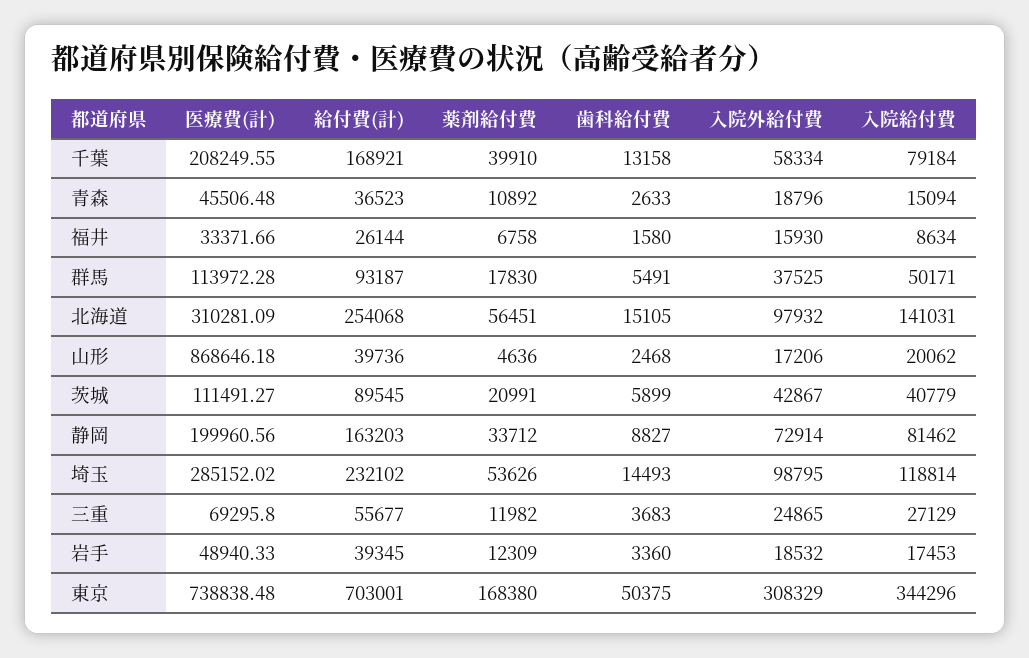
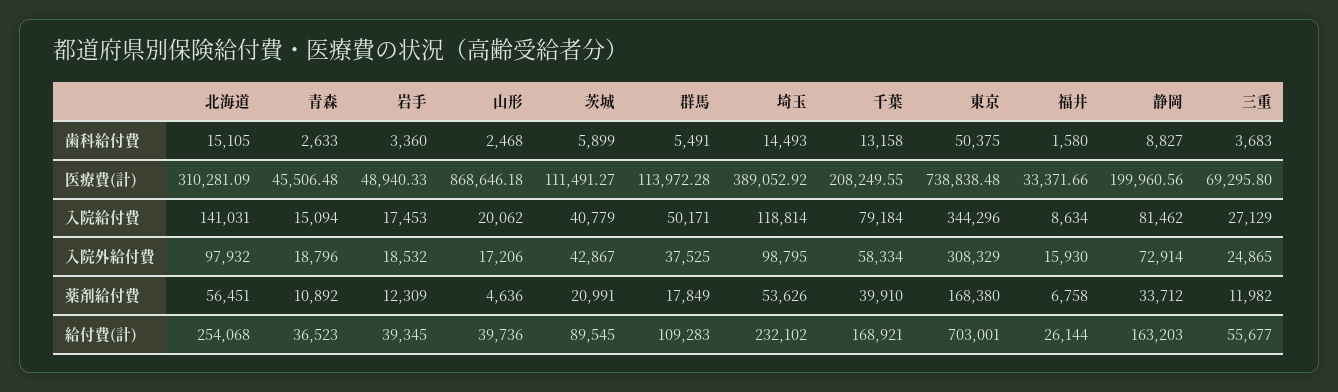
  {
    "医療費(計)": {
      "千葉": 208249.55,
      "青森": 45506.48,
      "福井": 33371.66,
      "群馬": 113972.28,
      "北海道": 310281.09,
      "山形": 868646.18,
      "茨城": 111491.27,
      "静岡": 199960.56,
-     "埼玉": 285152.02,
+     "埼玉": 389052.92,
      "三重": 69295.8,
      "岩手": 48940.33,
      "東京": 738838.48
    },
    "給付費(計)": {
      "千葉": 168921,
      "青森": 36523,
      "福井": 26144,
-     "群馬": 93187,
+     "群馬": 109283,
      "北海道": 254068,
      "山形": 39736,
      "茨城": 89545,
      "静岡": 163203,
      "埼玉": 232102,
      "三重": 55677,
      "岩手": 39345,
      "東京": 703001
    },
    "薬剤給付費": {
      "千葉": 39910,
      "青森": 10892,
      "福井": 6758,
-     "群馬": 17830,
+     "群馬": 17849,
      "北海道": 56451,
      "山形": 4636,
      "茨城": 20991,
      "静岡": 33712,
      "埼玉": 53626,
      "三重": 11982,
      "岩手": 12309,
      "東京": 168380
    },
    "歯科給付費": {
      "千葉": 13158,
      "青森": 2633,
      "福井": 1580,
      "群馬": 5491,
      "北海道": 15105,
      "山形": 2468,
      "茨城": 5899,
      "静岡": 8827,
      "埼玉": 14493,
      "三重": 3683,
      "岩手": 3360,
      "東京": 50375
    },
    "入院外給付費": {
      "千葉": 58334,
      "青森": 18796,
      "福井": 15930,
      "群馬": 37525,
      "北海道": 97932,
      "山形": 17206,
      "茨城": 42867,
      "静岡": 72914,
      "埼玉": 98795,
      "三重": 24865,
      "岩手": 18532,
      "東京": 308329
    },
    "入院給付費": {
      "千葉": 79184,
      "青森": 15094,
      "福井": 8634,
      "群馬": 50171,
      "北海道": 141031,
      "山形": 20062,
      "茨城": 40779,
      "静岡": 81462,
      "埼玉": 118814,
      "三重": 27129,
      "岩手": 17453,
      "東京": 344296
    }
  }

